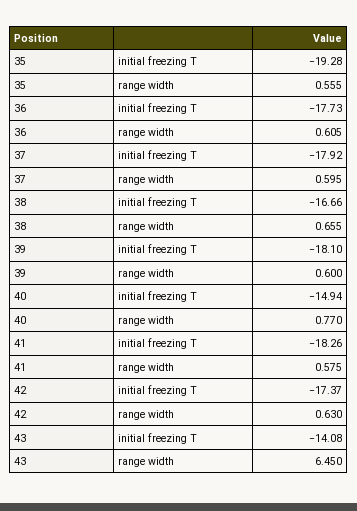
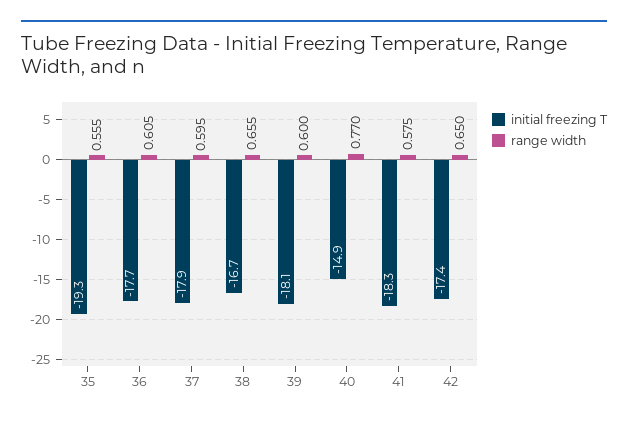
  {
    "initial freezing T": {
      "35": -19.28,
      "36": -17.73,
      "37": -17.92,
      "38": -16.66,
      "39": -18.1,
      "40": -14.94,
      "41": -18.26,
-     "42": -17.37,
+     "42": -17.37
-     "43": -14.08
    },
    "range width": {
      "35": 0.555,
      "36": 0.605,
      "37": 0.595,
      "38": 0.655,
      "39": 0.6,
      "40": 0.77,
      "41": 0.575,
-     "42": 0.63,
+     "42": 0.65
-     "43": 6.45
    }
  }

